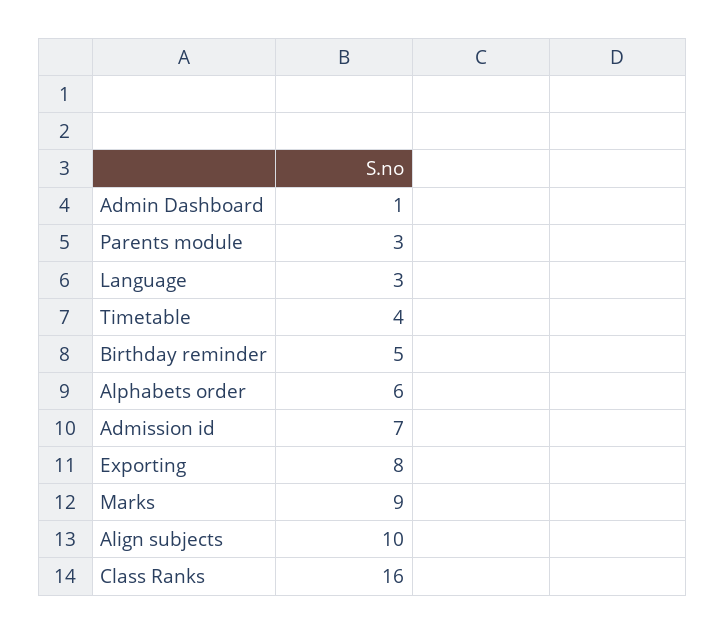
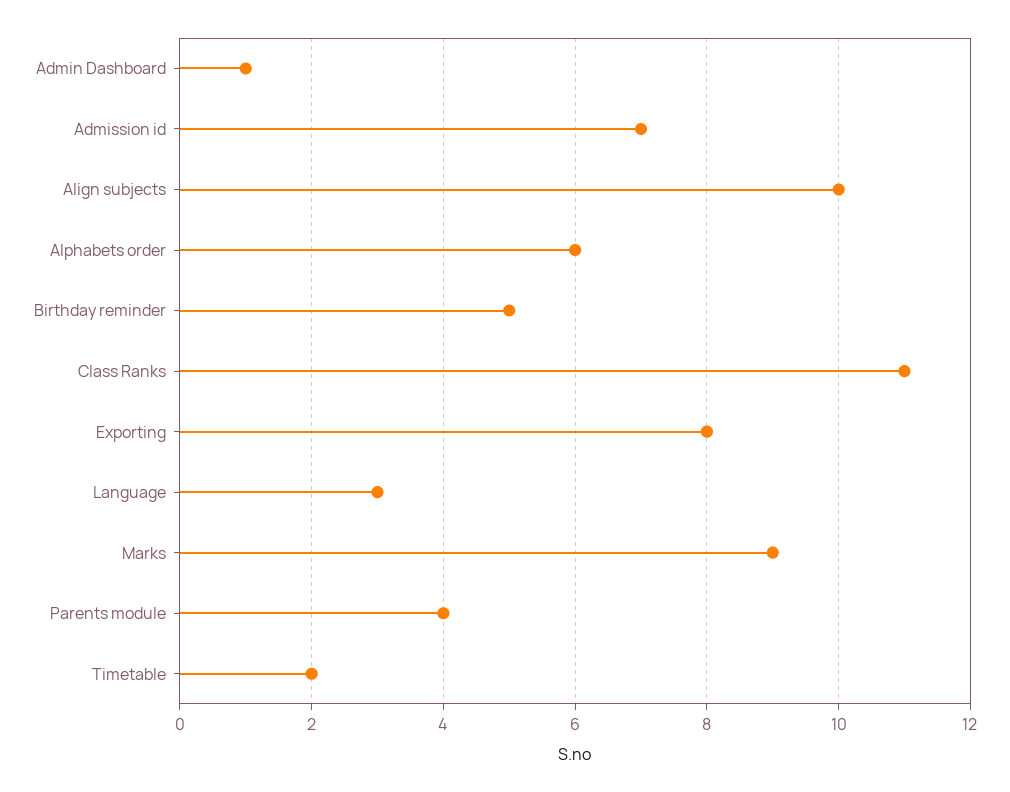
  {
    "Admin Dashboard": 1,
-   "Parents module": 3,
+   "Parents module": 4,
    "Language": 3,
-   "Timetable": 4,
+   "Timetable": 2,
    "Birthday reminder": 5,
    "Alphabets order": 6,
    "Admission id": 7,
    "Exporting": 8,
    "Marks": 9,
    "Align subjects": 10,
-   "Class Ranks": 16
+   "Class Ranks": 11
  }

